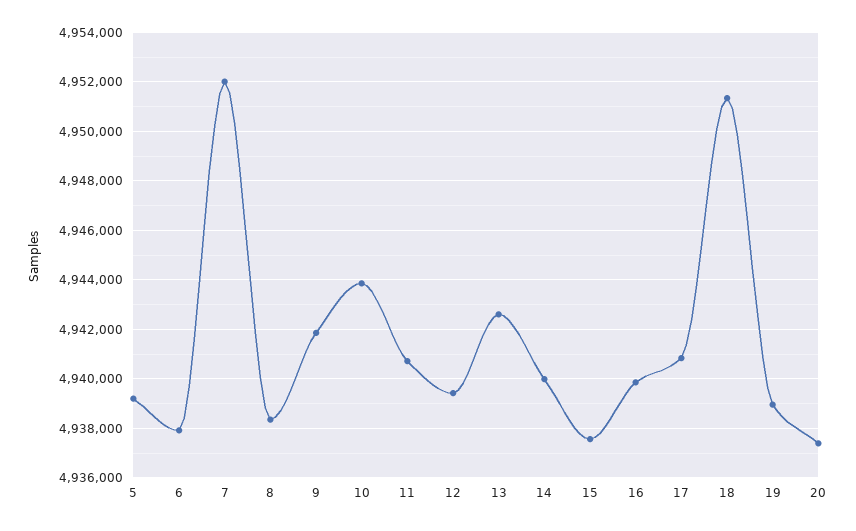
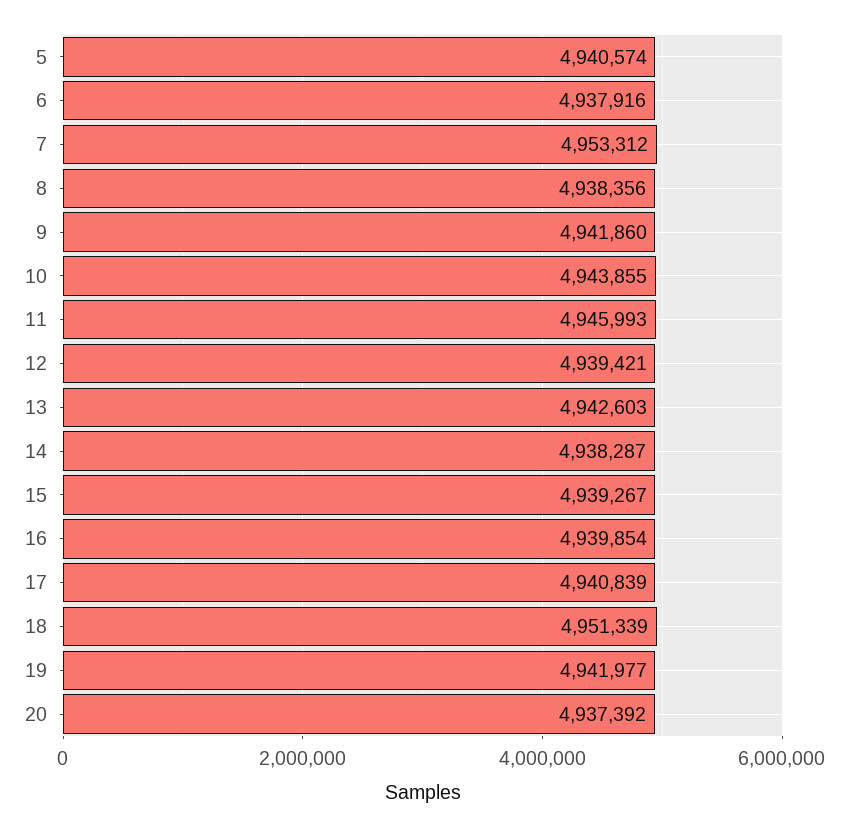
  {
-   "5": 4939250,
+   "5": 4940574,
    "6": 4937916,
-   "7": 4952000,
+   "7": 4953312,
    "8": 4938356,
    "9": 4941860,
    "10": 4943855,
-   "11": 4940750,
+   "11": 4945993,
    "12": 4939421,
    "13": 4942603,
-   "14": 4940000,
+   "14": 4938287,
-   "15": 4937500,
+   "15": 4939267,
    "16": 4939854,
    "17": 4940839,
    "18": 4951339,
-   "19": 4939000,
+   "19": 4941977,
    "20": 4937392
  }

